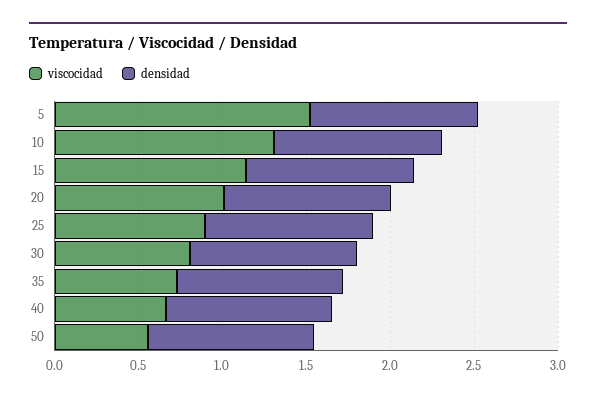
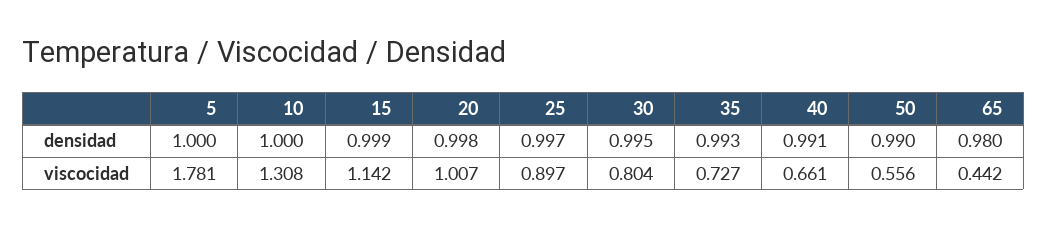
  {
    "viscocidad": {
-     "5": 1.5,
+     "5": 1.781,
      "10": 1.308,
      "15": 1.142,
      "20": 1.007,
      "25": 0.897,
      "30": 0.804,
      "35": 0.727,
      "40": 0.661,
-     "50": 0.556
+     "50": 0.556,
+     "65": 0.442
    },
    "densidad": {
      "5": 1,
      "10": 1,
      "15": 0.999,
      "20": 0.998,
      "25": 0.997,
      "30": 0.995,
      "35": 0.993,
      "40": 0.991,
-     "50": 0.99
+     "50": 0.99,
+     "65": 0.98
    }
  }

